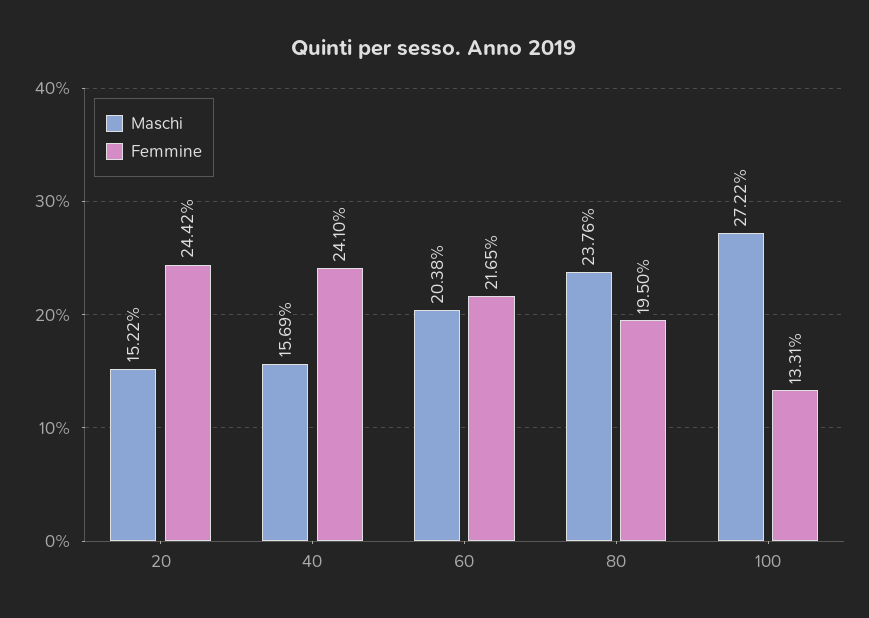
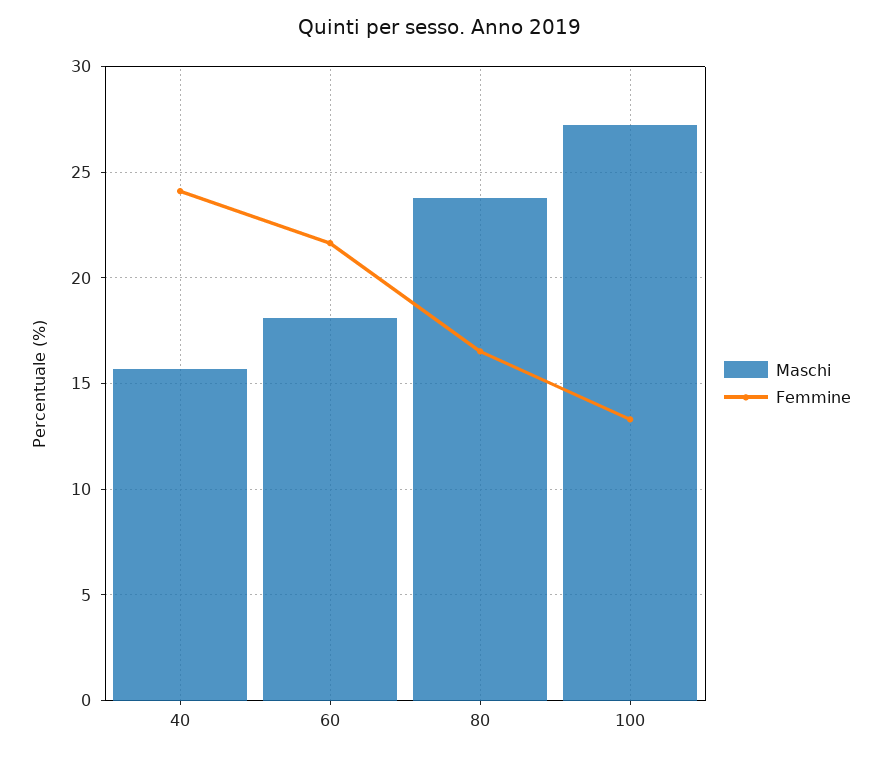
  {
    "Maschi": {
-     "20": 15.22,
      "40": 15.69,
-     "60": 20.38,
+     "60": 18,
      "80": 23.76,
      "100": 27.22
    },
    "Femmine": {
-     "20": 24.42,
      "40": 24.1,
      "60": 21.65,
-     "80": 19.5,
+     "80": 16.5,
      "100": 13.31
    }
  }

